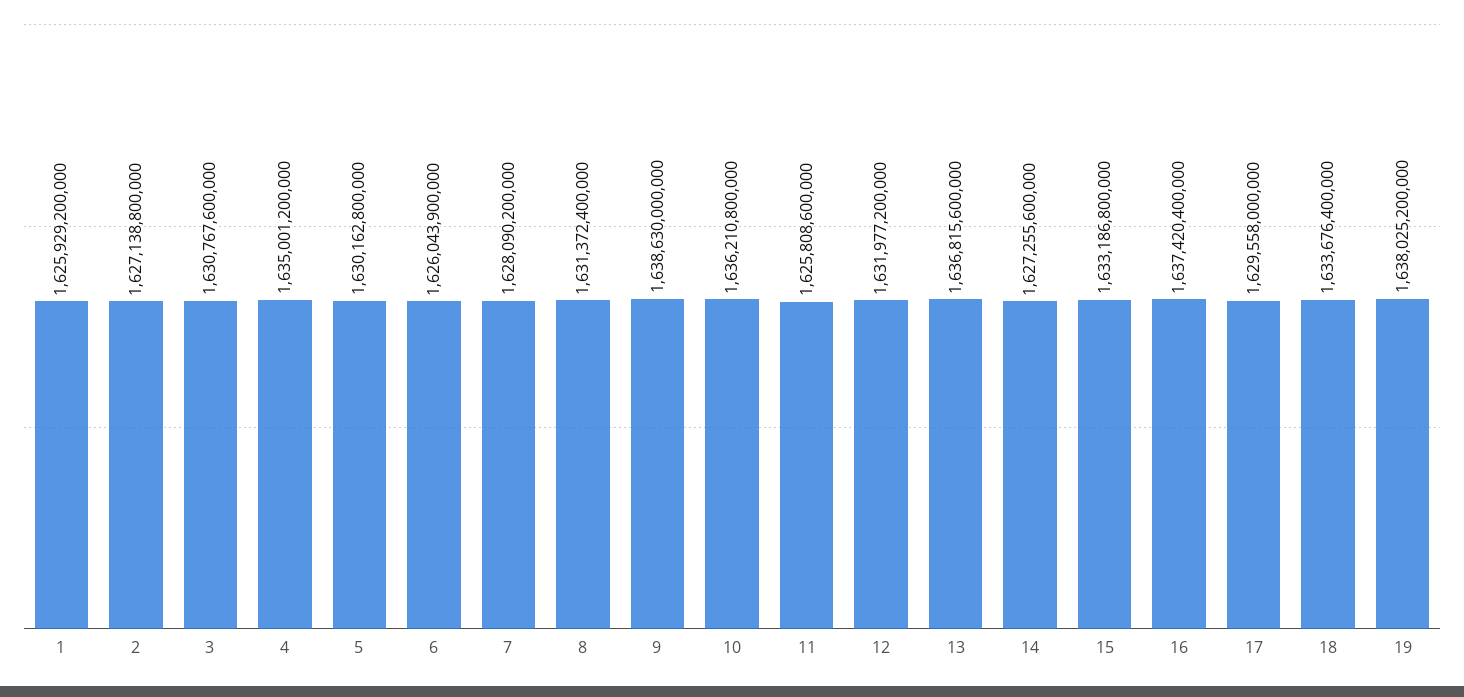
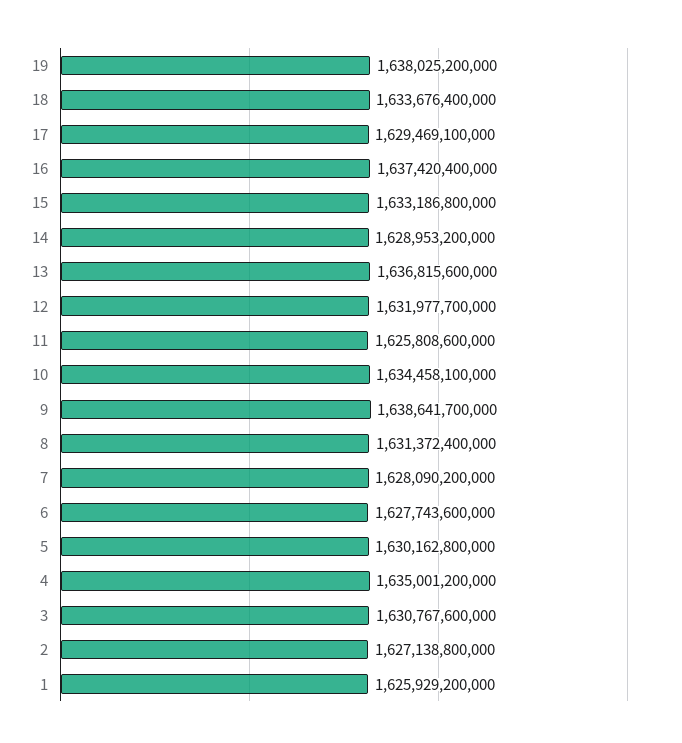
  {
    "1": 1625929200000,
    "2": 1627138800000,
    "3": 1630767600000,
    "4": 1635001200000,
    "5": 1630162800000,
-   "6": 1626043900000,
+   "6": 1627743600000,
    "7": 1628090200000,
    "8": 1631372400000,
-   "9": 1638630000000,
+   "9": 1638641700000,
-   "10": 1636210800000,
+   "10": 1634458100000,
    "11": 1625808600000,
-   "12": 1631977200000,
+   "12": 1631977700000,
    "13": 1636815600000,
-   "14": 1627255600000,
+   "14": 1628953200000,
    "15": 1633186800000,
    "16": 1637420400000,
-   "17": 1629558000000,
+   "17": 1629469100000,
    "18": 1633676400000,
    "19": 1638025200000
  }

